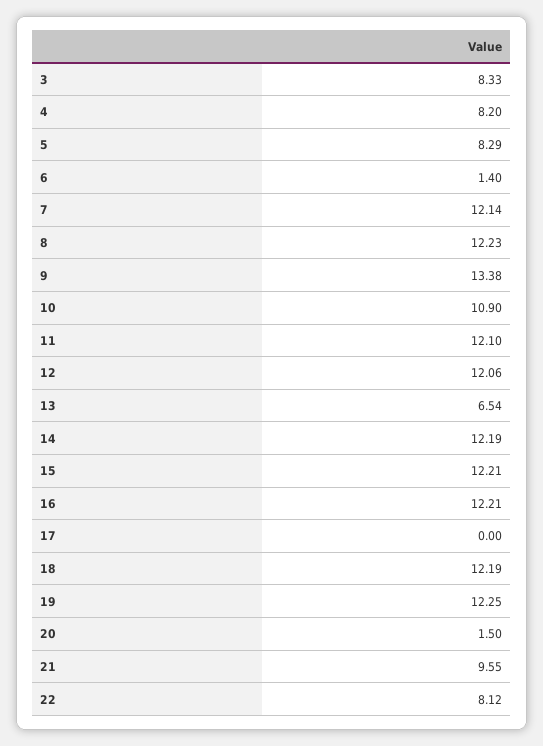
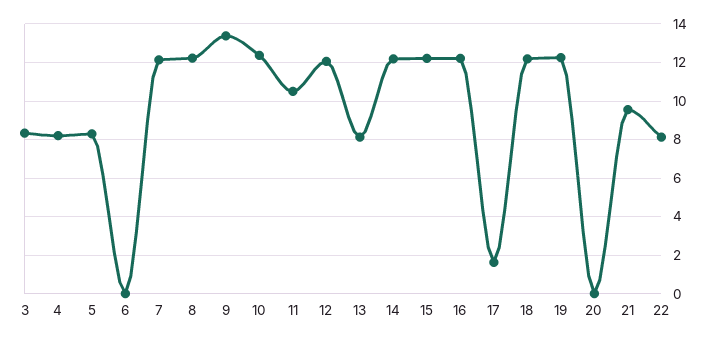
  {
    "3": 8.33,
    "4": 8.2,
    "5": 8.29,
-   "6": 1.4,
+   "6": 0,
    "7": 12.14,
    "8": 12.23,
    "9": 13.38,
-   "10": 10.9,
+   "10": 12.5,
-   "11": 12.1,
+   "11": 10.5,
    "12": 12.06,
-   "13": 6.54,
+   "13": 8,
    "14": 12.19,
    "15": 12.21,
    "16": 12.21,
-   "17": 0,
+   "17": 1.5,
    "18": 12.19,
    "19": 12.25,
-   "20": 1.5,
+   "20": 0,
    "21": 9.55,
    "22": 8.12
  }

